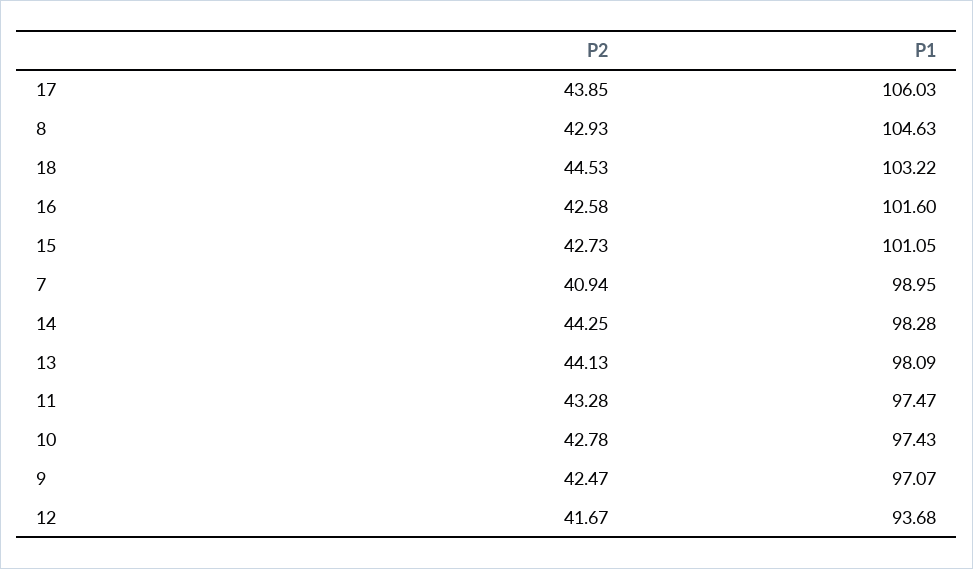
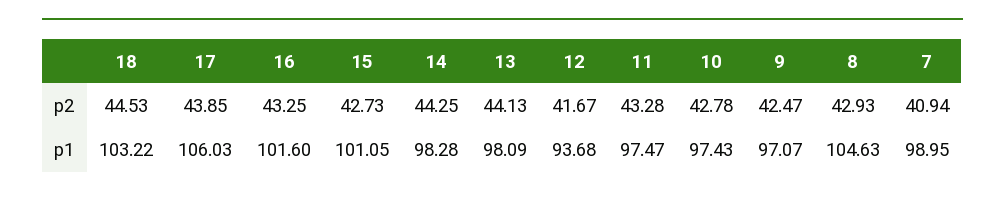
  {
    "P2": {
      "17": 43.85,
      "8": 42.93,
      "18": 44.53,
-     "16": 42.58,
+     "16": 43.25,
      "15": 42.73,
      "7": 40.94,
      "14": 44.25,
      "13": 44.13,
      "11": 43.28,
      "10": 42.78,
      "9": 42.47,
      "12": 41.67
    },
    "P1": {
      "17": 106.03,
      "8": 104.63,
      "18": 103.22,
      "16": 101.6,
      "15": 101.05,
      "7": 98.95,
      "14": 98.28,
      "13": 98.09,
      "11": 97.47,
      "10": 97.43,
      "9": 97.07,
      "12": 93.68
    }
  }

